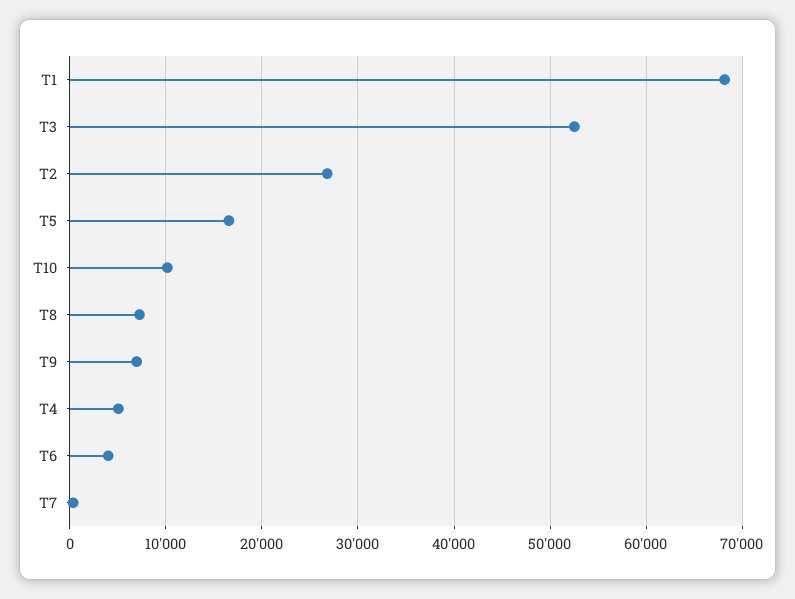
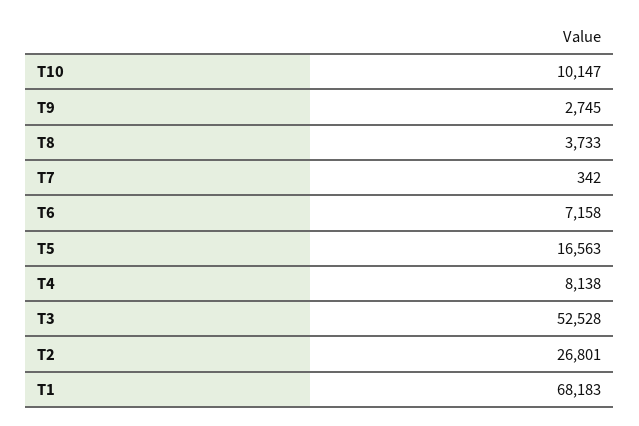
  {
    "T1": 68183,
    "T3": 52528,
    "T2": 26801,
    "T5": 16563,
    "T10": 10147,
-   "T8": 7000,
+   "T8": 3733,
-   "T9": 7000,
+   "T9": 2745,
-   "T4": 5000,
+   "T4": 8138,
-   "T6": 4000,
+   "T6": 7158,
    "T7": 342
  }

